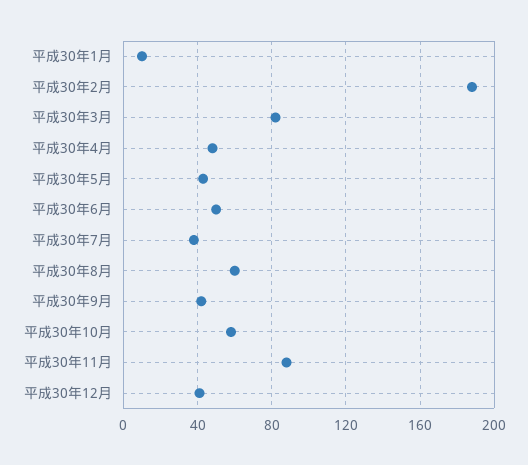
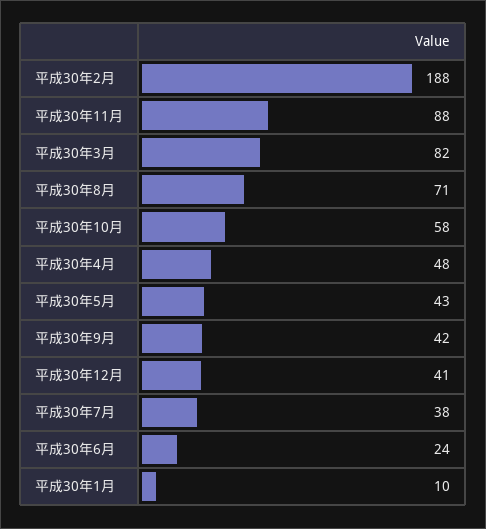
  {
    "平成30年1月": 10,
    "平成30年2月": 188,
    "平成30年3月": 82,
    "平成30年4月": 48,
    "平成30年5月": 43,
-   "平成30年6月": 50,
+   "平成30年6月": 24,
    "平成30年7月": 38,
-   "平成30年8月": 60,
+   "平成30年8月": 71,
    "平成30年9月": 42,
    "平成30年10月": 58,
    "平成30年11月": 88,
    "平成30年12月": 41
  }

